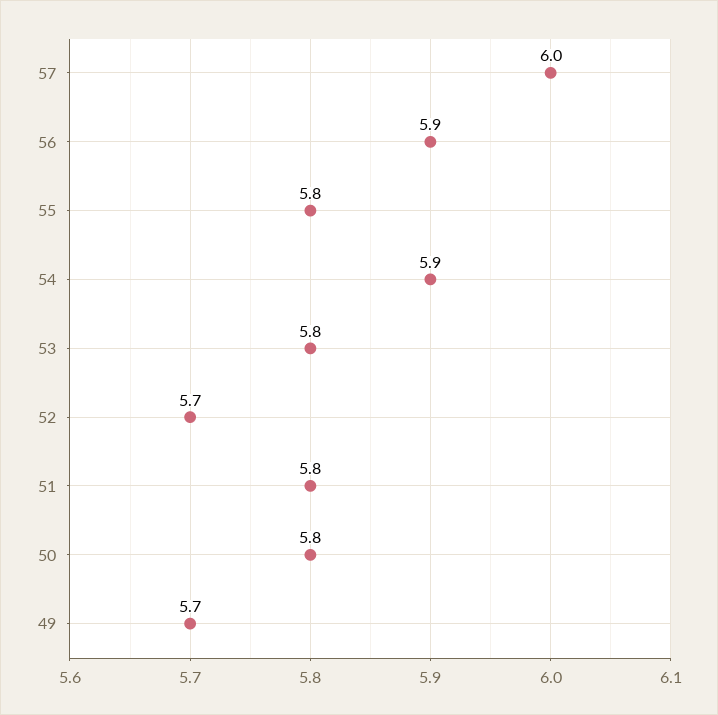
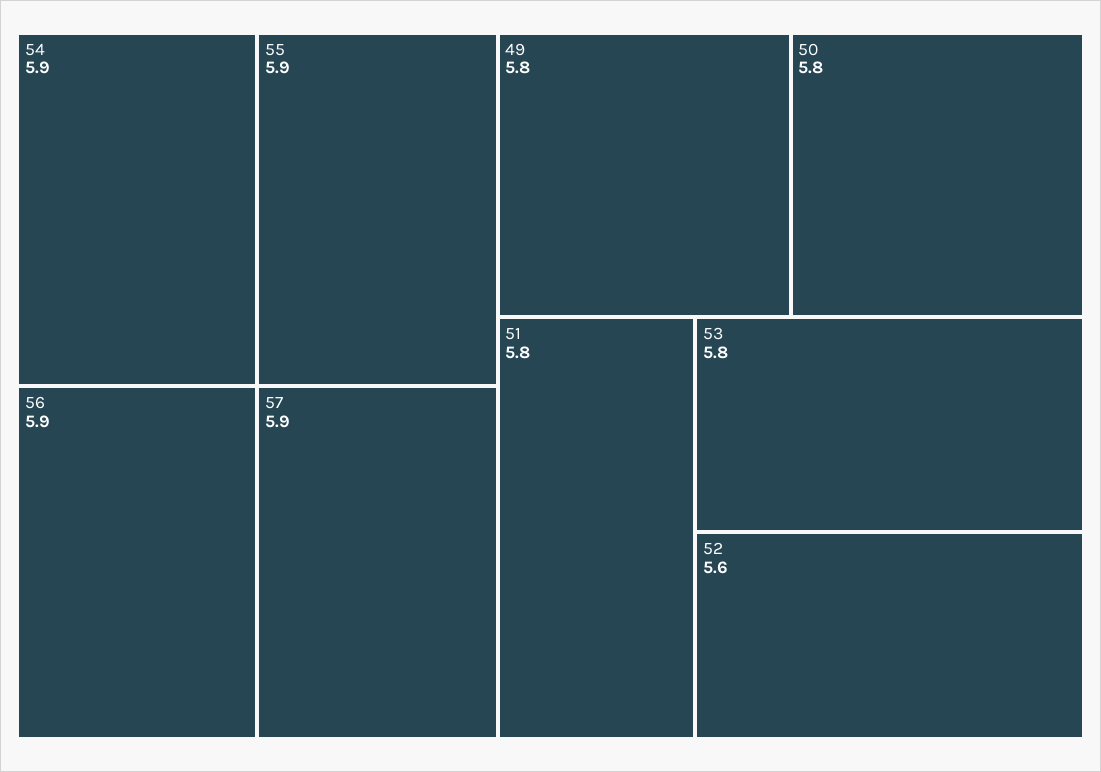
  {
-   "57": 6,
+   "57": 5.9,
    "56": 5.9,
-   "55": 5.8,
+   "55": 5.9,
    "54": 5.9,
    "53": 5.8,
-   "52": 5.7,
+   "52": 5.6,
    "51": 5.8,
    "50": 5.8,
-   "49": 5.7
+   "49": 5.8
  }

